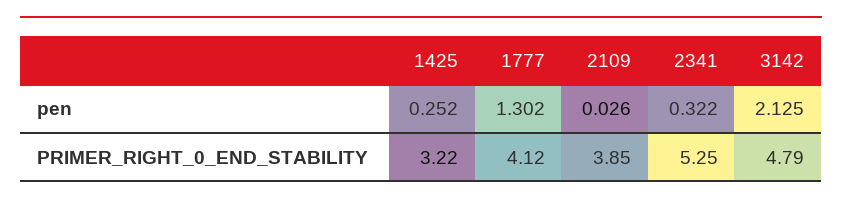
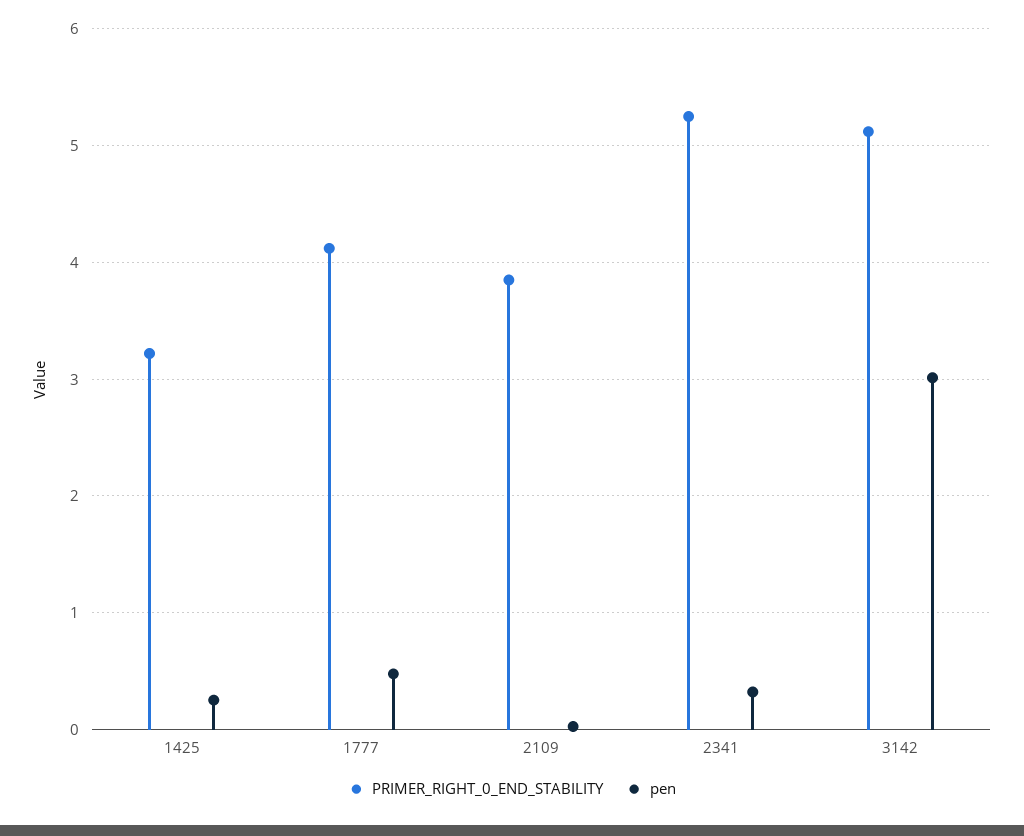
  {
    "pen": {
      "1425": 0.252,
-     "1777": 1.302,
+     "1777": 0.5,
      "2109": 0.026,
      "2341": 0.322,
-     "3142": 2.125
+     "3142": 3
    },
    "PRIMER_RIGHT_0_END_STABILITY": {
      "1425": 3.22,
      "1777": 4.12,
      "2109": 3.85,
      "2341": 5.25,
-     "3142": 4.79
+     "3142": 5.1
    }
  }

